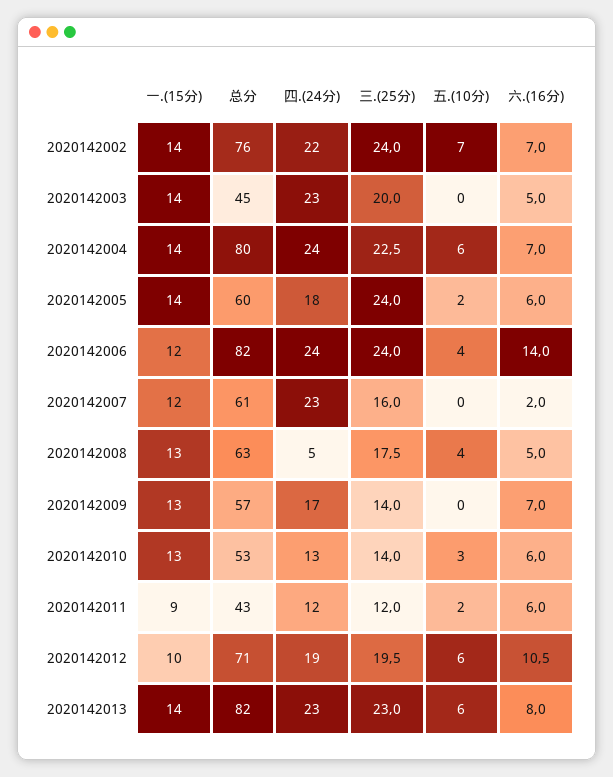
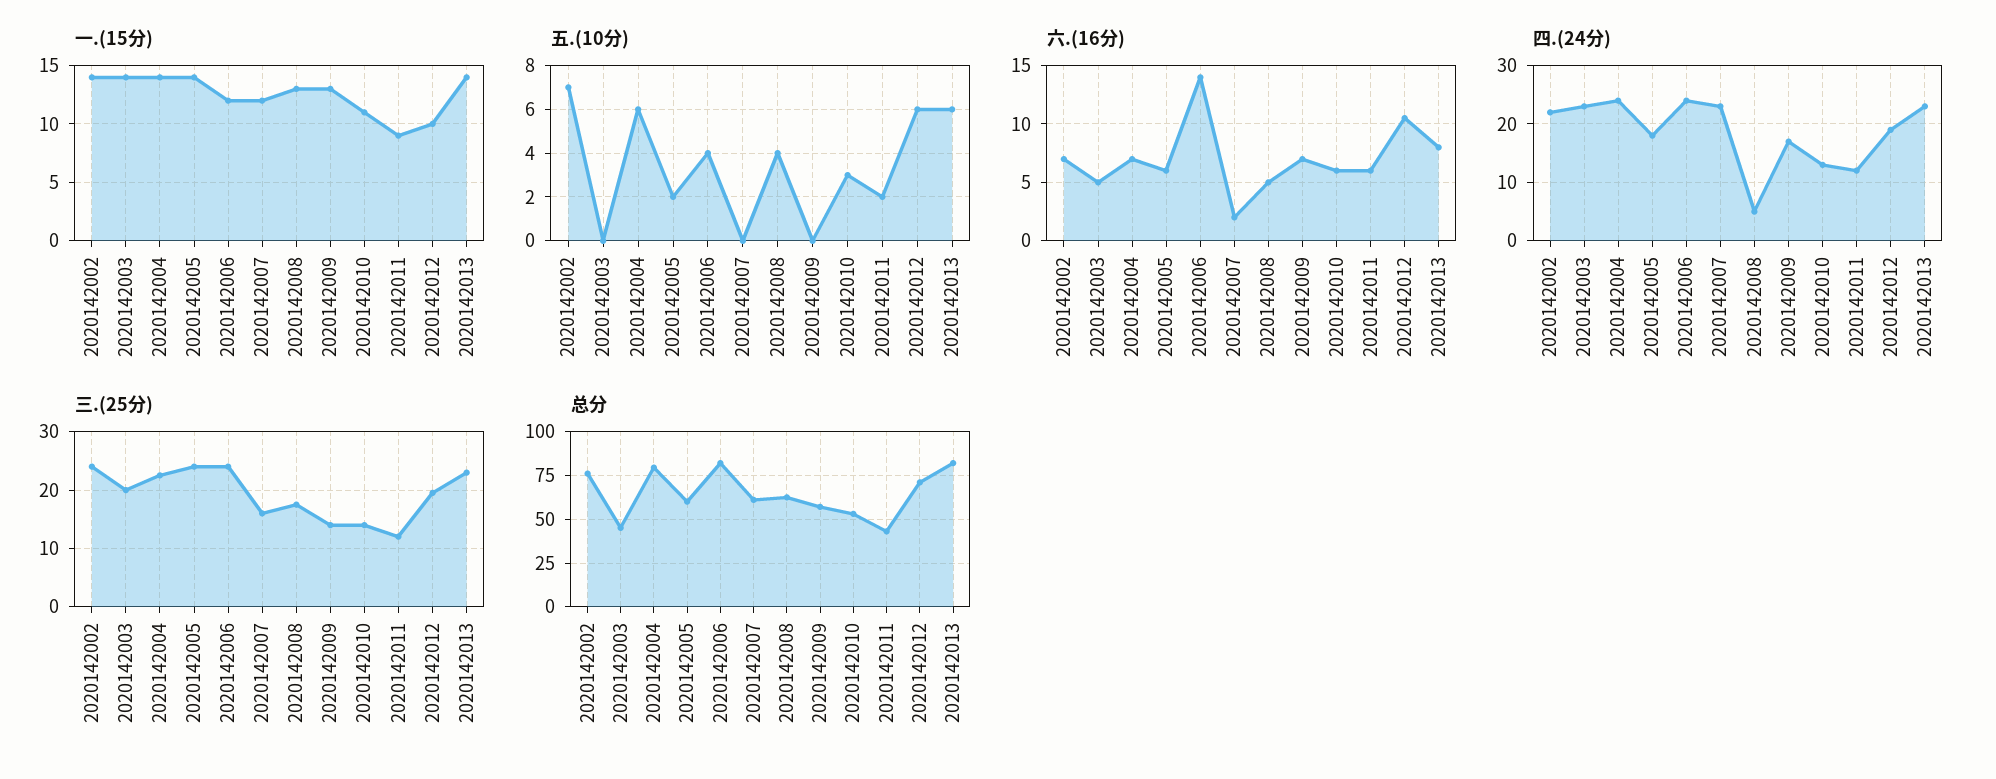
  {
    "一.(15分)": {
      "2020142002": 14,
      "2020142003": 14,
      "2020142004": 14,
      "2020142005": 14,
      "2020142006": 12,
      "2020142007": 12,
      "2020142008": 13,
      "2020142009": 13,
-     "2020142010": 13,
+     "2020142010": 11,
      "2020142011": 9,
      "2020142012": 10,
      "2020142013": 14
    },
    "总分": {
      "2020142002": 76,
      "2020142003": 45,
      "2020142004": 80,
      "2020142005": 60,
      "2020142006": 82,
      "2020142007": 61,
      "2020142008": 63,
      "2020142009": 57,
      "2020142010": 53,
      "2020142011": 43,
      "2020142012": 71,
      "2020142013": 82
    },
    "四.(24分)": {
      "2020142002": 22,
      "2020142003": 23,
      "2020142004": 24,
      "2020142005": 18,
      "2020142006": 24,
      "2020142007": 23,
      "2020142008": 5,
      "2020142009": 17,
      "2020142010": 13,
      "2020142011": 12,
      "2020142012": 19,
      "2020142013": 23
    },
    "三.(25分)": {
      "2020142002": 24,
      "2020142003": 20,
      "2020142004": 22.5,
      "2020142005": 24,
      "2020142006": 24,
      "2020142007": 16,
      "2020142008": 17.5,
      "2020142009": 14,
      "2020142010": 14,
      "2020142011": 12,
      "2020142012": 19.5,
      "2020142013": 23
    },
    "五.(10分)": {
      "2020142002": 7,
      "2020142003": 0,
      "2020142004": 6,
      "2020142005": 2,
      "2020142006": 4,
      "2020142007": 0,
      "2020142008": 4,
      "2020142009": 0,
      "2020142010": 3,
      "2020142011": 2,
      "2020142012": 6,
      "2020142013": 6
    },
    "六.(16分)": {
      "2020142002": 7,
      "2020142003": 5,
      "2020142004": 7,
      "2020142005": 6,
      "2020142006": 14,
      "2020142007": 2,
      "2020142008": 5,
      "2020142009": 7,
      "2020142010": 6,
      "2020142011": 6,
      "2020142012": 10.5,
      "2020142013": 8
    }
  }

